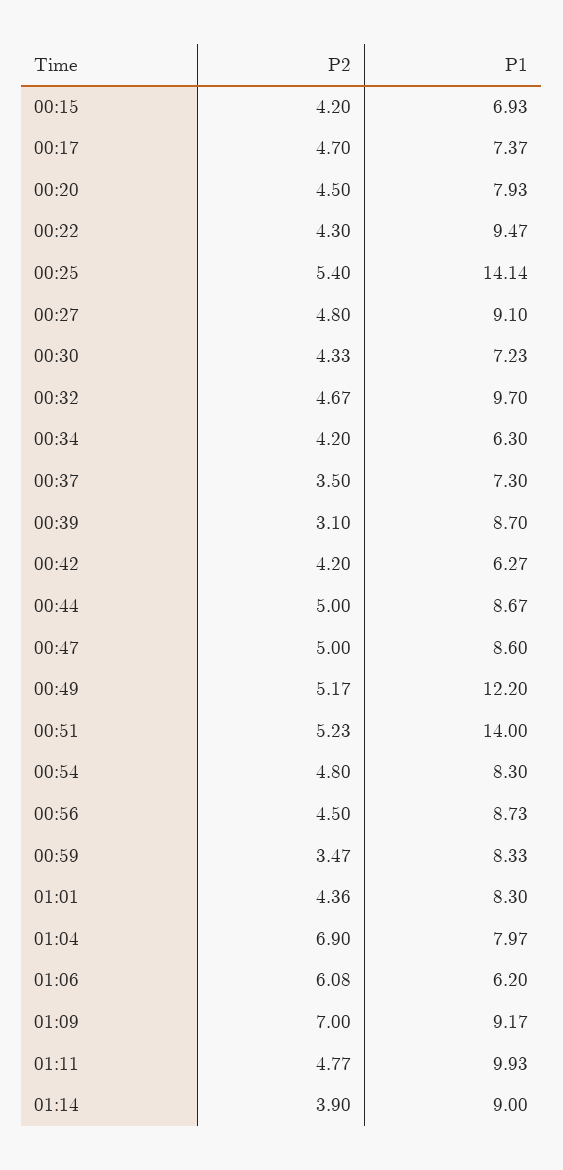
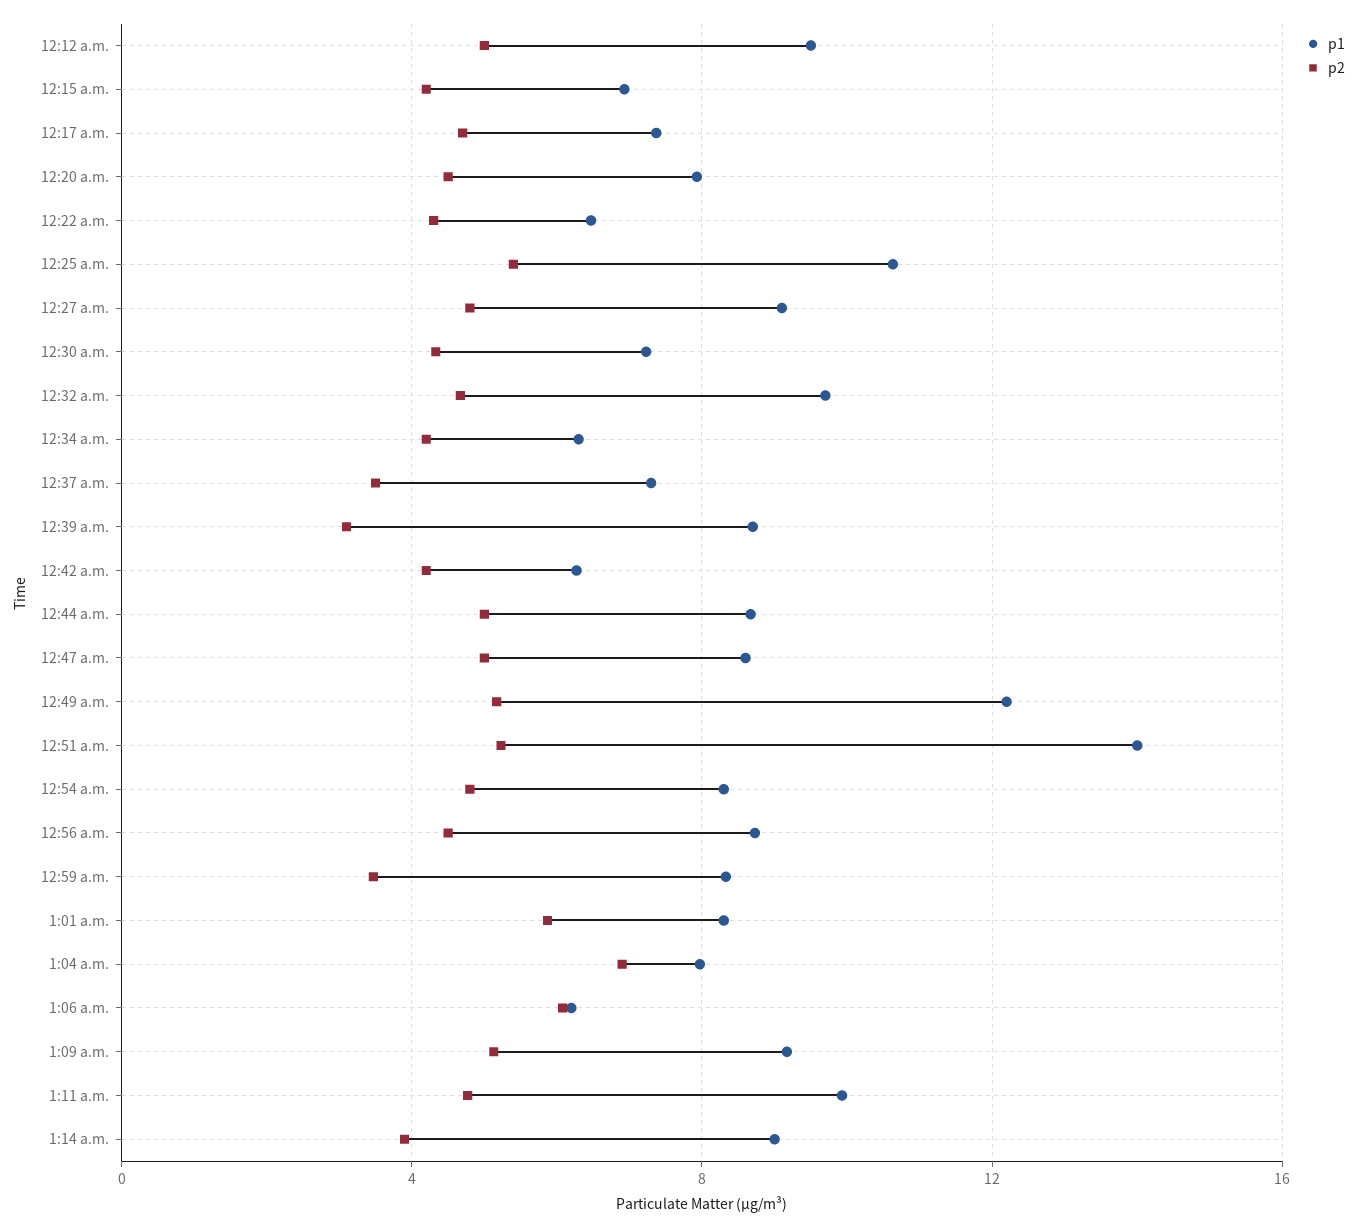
  {
    "P2": {
      "00:15": 4.2,
      "00:17": 4.7,
      "00:20": 4.5,
      "00:22": 4.3,
      "00:25": 5.4,
      "00:27": 4.8,
      "00:30": 4.33,
      "00:32": 4.67,
      "00:34": 4.2,
      "00:37": 3.5,
      "00:39": 3.1,
      "00:42": 4.2,
      "00:44": 5,
      "00:47": 5,
      "00:49": 5.17,
      "00:51": 5.23,
      "00:54": 4.8,
      "00:56": 4.5,
      "00:59": 3.47,
-     "01:01": 4.36,
+     "01:01": 6,
      "01:04": 6.9,
      "01:06": 6.08,
-     "01:09": 7,
+     "01:09": 5,
      "01:11": 4.77,
-     "01:14": 3.9
+     "01:14": 3.9,
+     "12:12 a.m.": 5
    },
    "P1": {
      "00:15": 6.93,
      "00:17": 7.37,
      "00:20": 7.93,
-     "00:22": 9.47,
+     "00:22": 6.5,
-     "00:25": 14.14,
+     "00:25": 10.5,
      "00:27": 9.1,
      "00:30": 7.23,
      "00:32": 9.7,
      "00:34": 6.3,
      "00:37": 7.3,
      "00:39": 8.7,
      "00:42": 6.27,
      "00:44": 8.67,
      "00:47": 8.6,
      "00:49": 12.2,
      "00:51": 14,
      "00:54": 8.3,
      "00:56": 8.73,
      "00:59": 8.33,
      "01:01": 8.3,
      "01:04": 7.97,
      "01:06": 6.2,
      "01:09": 9.17,
      "01:11": 9.93,
-     "01:14": 9
+     "01:14": 9,
+     "12:12 a.m.": 9.5
    }
  }

